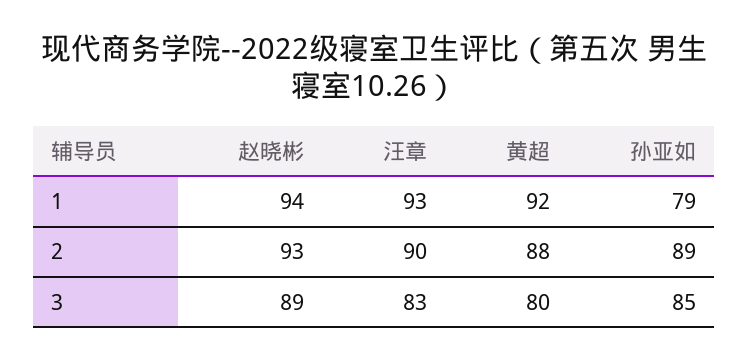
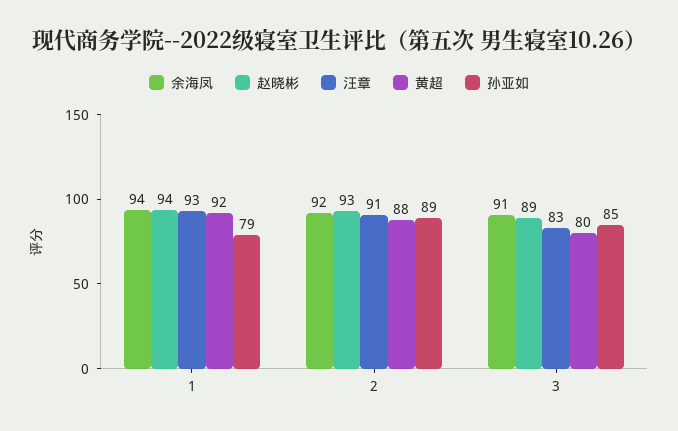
  {
    "赵晓彬": {
      "1": 94,
      "2": 93,
      "3": 89
    },
    "汪章": {
      "1": 93,
-     "2": 90,
+     "2": 91,
      "3": 83
    },
    "黄超": {
      "1": 92,
      "2": 88,
      "3": 80
    },
    "孙亚如": {
      "1": 79,
      "2": 89,
      "3": 85
-   }
+   },
+   "余海凤": {
+     "1": 94,
+     "2": 92,
+     "3": 91
+   }
  }

